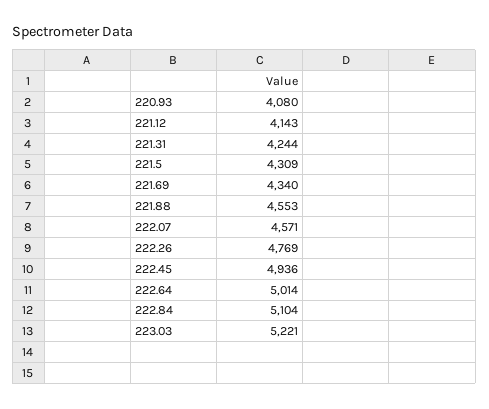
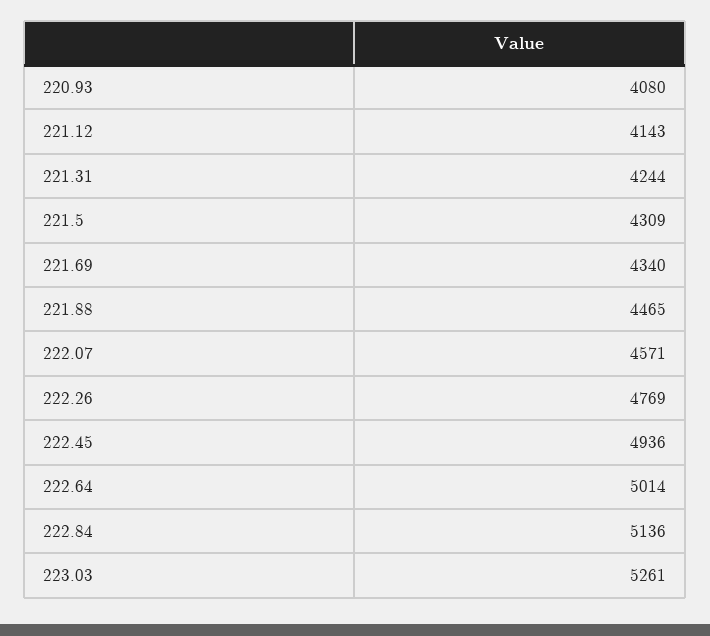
  {
    "220.93": 4080,
    "221.12": 4143,
    "221.31": 4244,
    "221.5": 4309,
    "221.69": 4340,
-   "221.88": 4553,
+   "221.88": 4465,
    "222.07": 4571,
    "222.26": 4769,
    "222.45": 4936,
    "222.64": 5014,
-   "222.84": 5104,
+   "222.84": 5136,
-   "223.03": 5221
+   "223.03": 5261
  }

